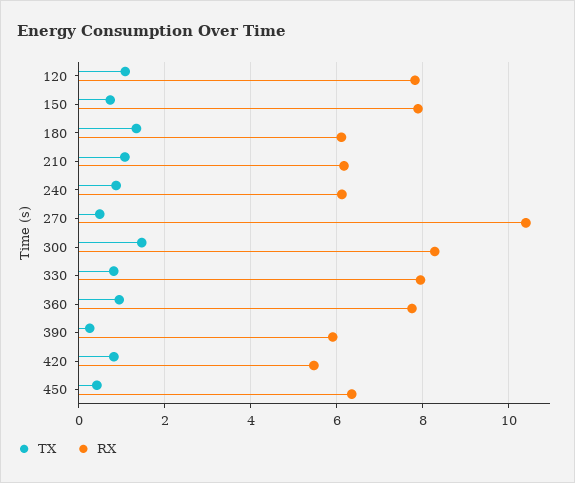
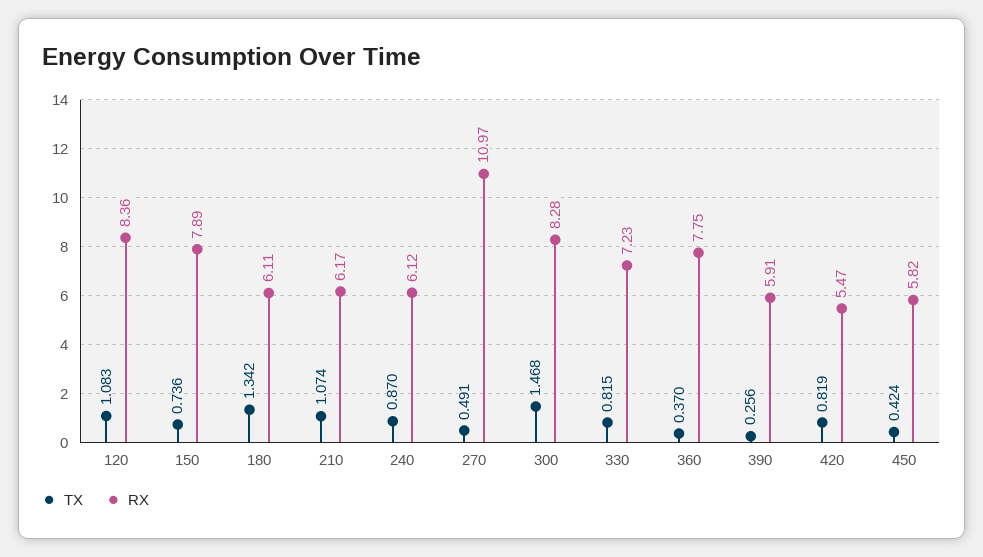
  {
    "TX": {
      "120": 1.083,
      "150": 0.736,
      "180": 1.342,
      "210": 1.074,
      "240": 0.87,
      "270": 0.491,
      "300": 1.468,
      "330": 0.815,
-     "360": 1,
+     "360": 0.37,
      "390": 0.256,
      "420": 0.819,
      "450": 0.424
    },
    "RX": {
-     "120": 7.8,
+     "120": 8.36,
      "150": 7.89,
      "180": 6.11,
      "210": 6.17,
      "240": 6.12,
-     "270": 10.4,
+     "270": 10.97,
      "300": 8.28,
-     "330": 8,
+     "330": 7.23,
      "360": 7.75,
      "390": 5.91,
      "420": 5.47,
-     "450": 6.4
+     "450": 5.82
    }
  }

